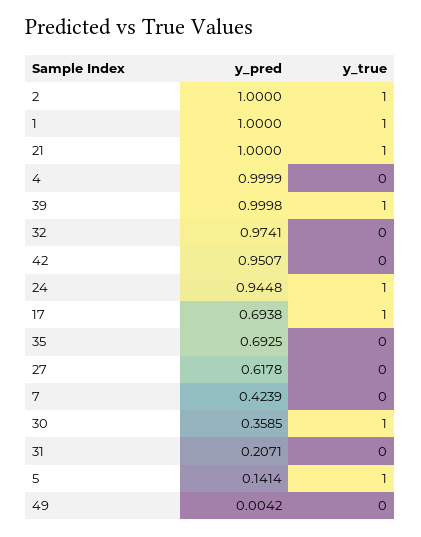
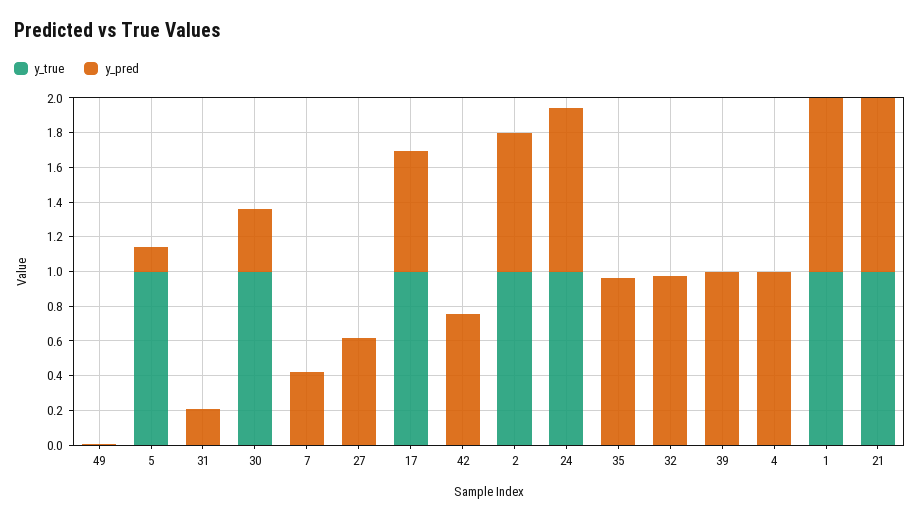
  {
    "y_pred": {
-     "2": 1,
+     "2": 0.8,
      "1": 1,
      "21": 1,
      "4": 0.9999,
      "39": 0.9998,
      "32": 0.9741,
-     "42": 0.9507,
+     "42": 0.75,
      "24": 0.9448,
      "17": 0.6938,
-     "35": 0.6925,
+     "35": 0.95,
      "27": 0.6178,
      "7": 0.4239,
      "30": 0.3585,
      "31": 0.2071,
      "5": 0.1414,
      "49": 0.0042
    },
    "y_true": {
      "2": 1,
      "1": 1,
      "21": 1,
      "4": 0,
-     "39": 1,
+     "39": 0,
      "32": 0,
      "42": 0,
      "24": 1,
      "17": 1,
      "35": 0,
      "27": 0,
      "7": 0,
      "30": 1,
      "31": 0,
      "5": 1,
      "49": 0
    }
  }

